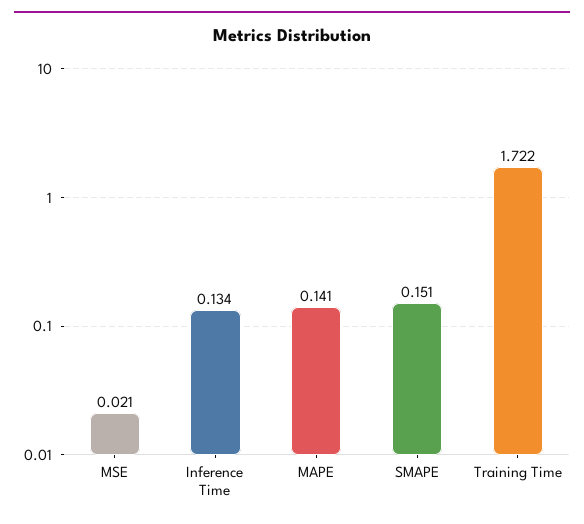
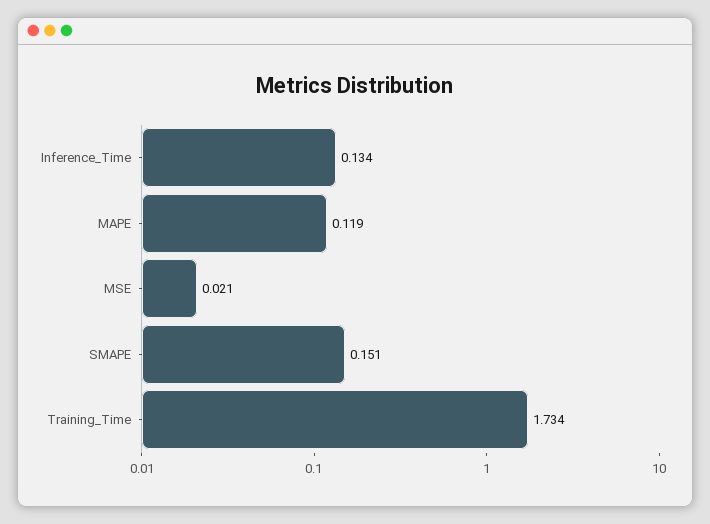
  {
    "MSE": 0.021,
    "Inference Time": 0.134,
-   "MAPE": 0.141,
+   "MAPE": 0.119,
    "SMAPE": 0.151,
-   "Training Time": 1.722
+   "Training Time": 1.734
  }

